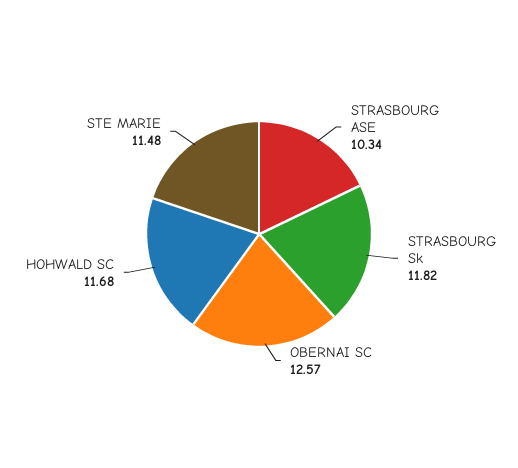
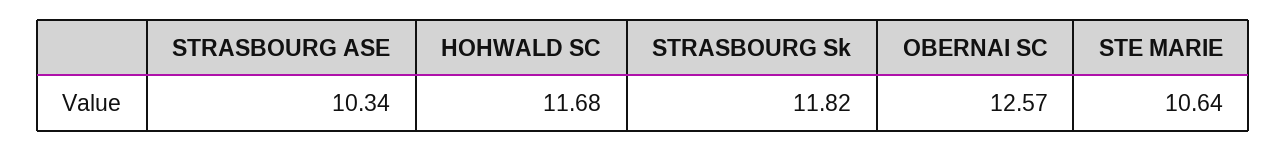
  {
    "STRASBOURG ASE": 10.34,
    "STRASBOURG Sk": 11.82,
    "OBERNAI SC": 12.57,
    "HOHWALD SC": 11.68,
-   "STE MARIE": 11.48
+   "STE MARIE": 10.64
  }

